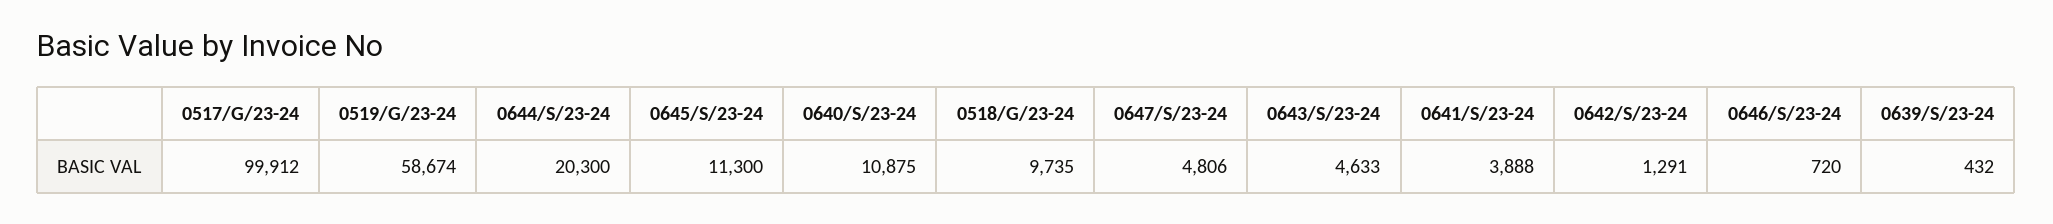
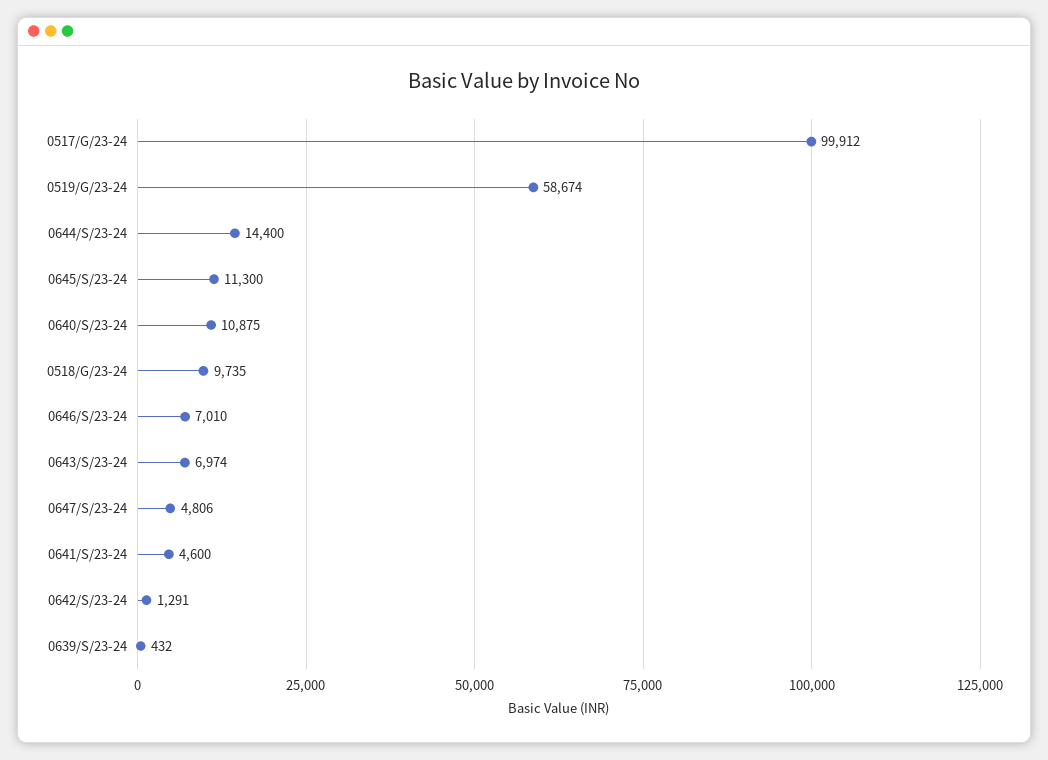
  {
    "0517/G/23-24": 99912,
    "0519/G/23-24": 58674,
-   "0644/S/23-24": 20300,
+   "0644/S/23-24": 14400,
    "0645/S/23-24": 11300,
    "0640/S/23-24": 10875,
    "0518/G/23-24": 9735,
    "0647/S/23-24": 4806,
-   "0643/S/23-24": 4633,
+   "0643/S/23-24": 6974,
-   "0641/S/23-24": 3888,
+   "0641/S/23-24": 4600,
    "0642/S/23-24": 1291,
-   "0646/S/23-24": 720,
+   "0646/S/23-24": 7010,
    "0639/S/23-24": 432
  }

